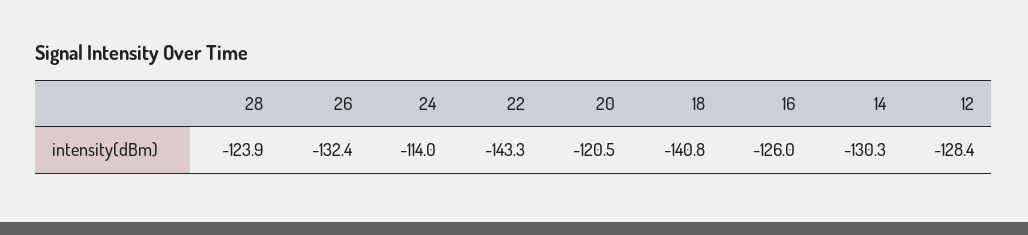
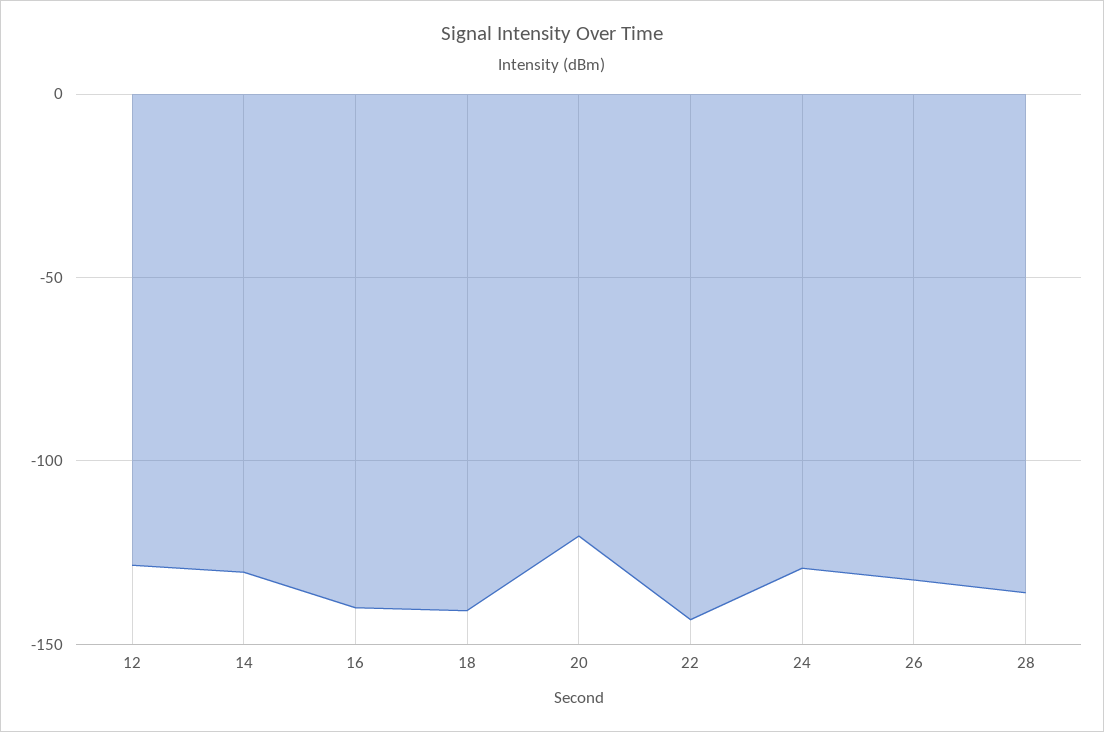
  {
-   "28": -123.9,
+   "28": -135,
    "26": -132.4,
-   "24": -114,
+   "24": -130,
    "22": -143.3,
    "20": -120.5,
    "18": -140.8,
-   "16": -126,
+   "16": -140,
    "14": -130.3,
    "12": -128.4
  }

